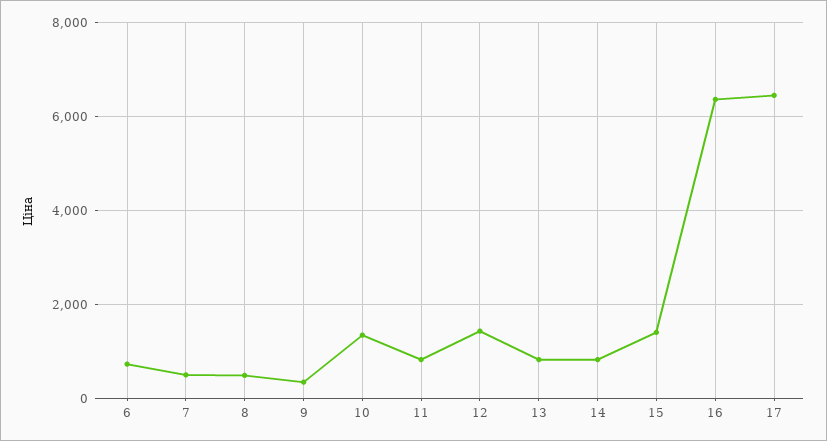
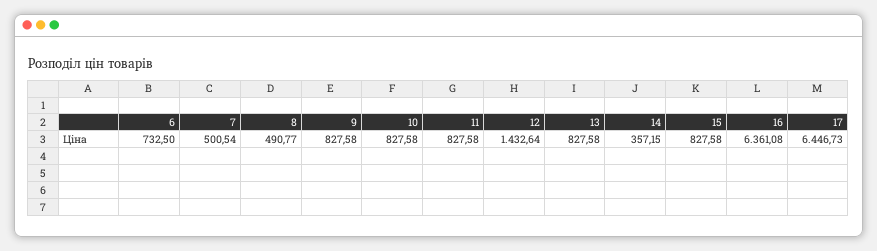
  {
    "6": 732.5,
    "7": 500.54,
    "8": 490.77,
-   "9": 400,
+   "9": 827.58,
-   "10": 1400,
+   "10": 827.58,
    "11": 827.58,
    "12": 1432.64,
    "13": 827.58,
-   "14": 800,
+   "14": 357.15,
-   "15": 1400,
+   "15": 827.58,
    "16": 6361.08,
    "17": 6446.73
  }

